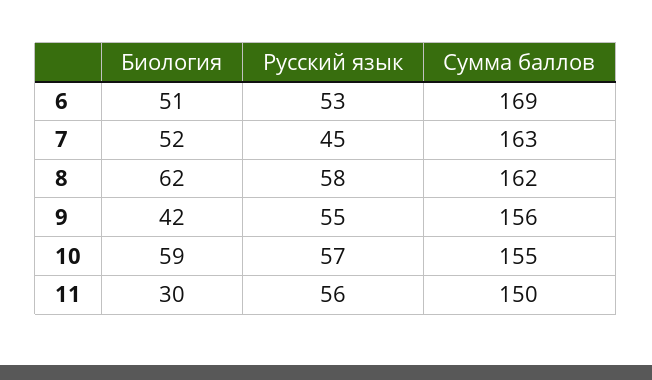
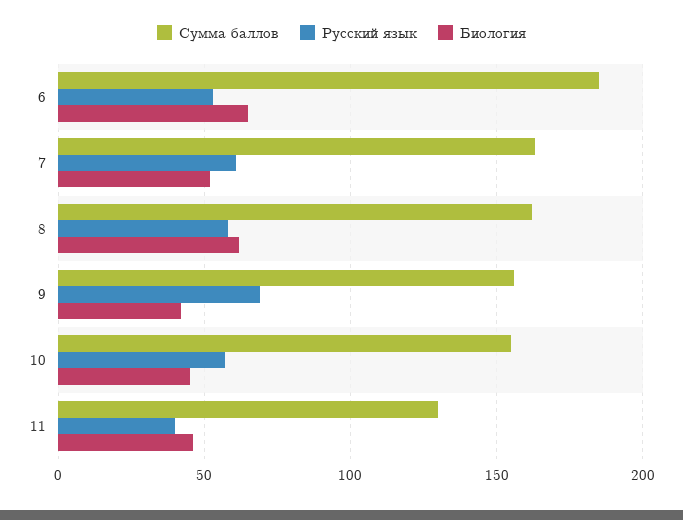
  {
    "Биология": {
-     "6": 51,
+     "6": 65,
      "7": 52,
      "8": 62,
      "9": 42,
-     "10": 59,
+     "10": 45,
-     "11": 30
+     "11": 45
    },
    "Русский язык": {
      "6": 53,
-     "7": 45,
+     "7": 60,
      "8": 58,
-     "9": 55,
+     "9": 70,
      "10": 57,
-     "11": 56
+     "11": 40
    },
    "Сумма баллов": {
-     "6": 169,
+     "6": 185,
      "7": 163,
      "8": 162,
      "9": 156,
      "10": 155,
-     "11": 150
+     "11": 130
    }
  }

